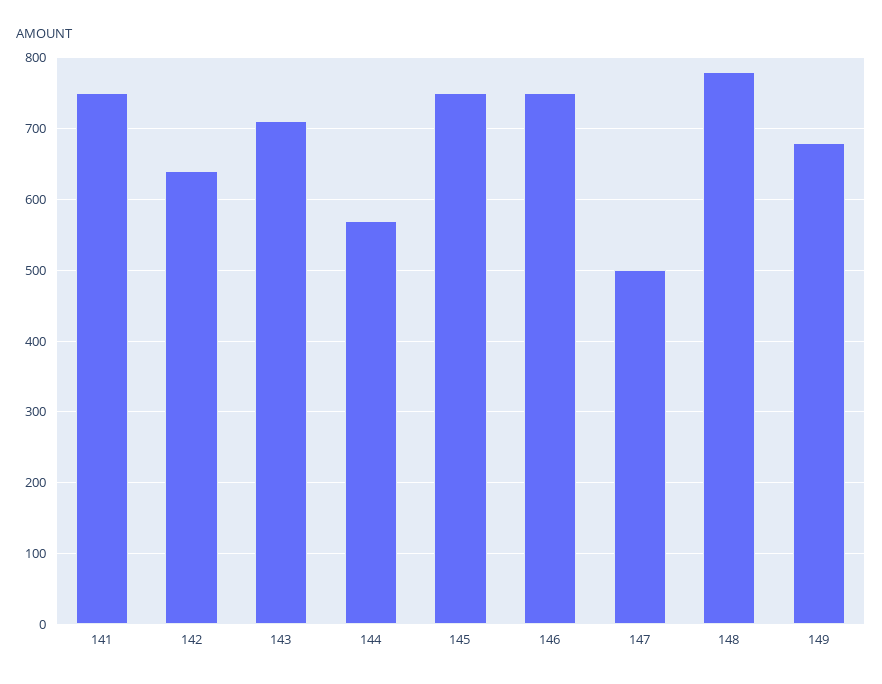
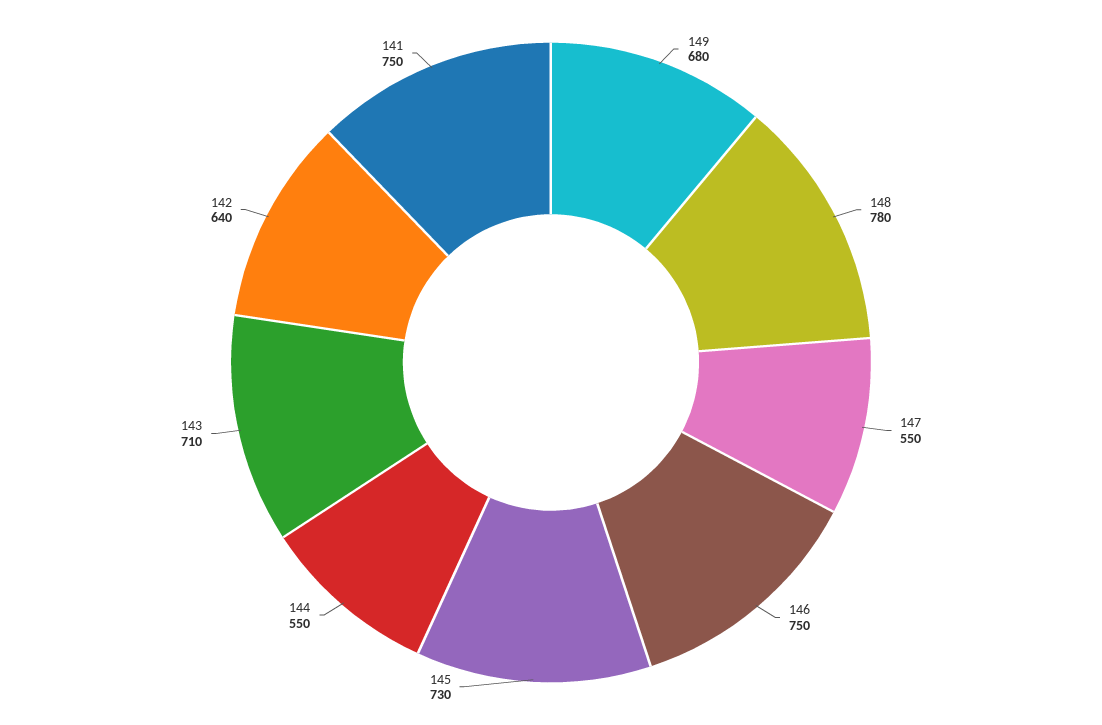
  {
    "141": 750,
    "142": 640,
    "143": 710,
-   "144": 570,
+   "144": 550,
-   "145": 750,
+   "145": 730,
    "146": 750,
-   "147": 500,
+   "147": 550,
    "148": 780,
    "149": 680
  }

